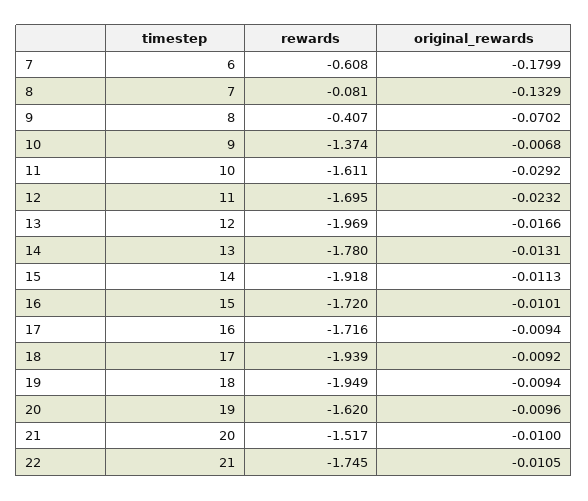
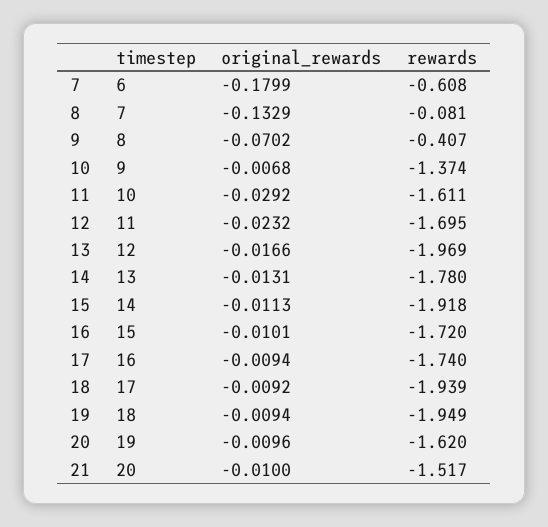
  {
    "timestep": {
      "7": 6,
      "8": 7,
      "9": 8,
      "10": 9,
      "11": 10,
      "12": 11,
      "13": 12,
      "14": 13,
      "15": 14,
      "16": 15,
      "17": 16,
      "18": 17,
      "19": 18,
      "20": 19,
-     "21": 20,
+     "21": 20
-     "22": 21
    },
    "rewards": {
      "7": -0.608,
      "8": -0.081,
      "9": -0.407,
      "10": -1.374,
      "11": -1.611,
      "12": -1.695,
      "13": -1.969,
      "14": -1.78,
      "15": -1.918,
      "16": -1.72,
-     "17": -1.716,
+     "17": -1.74,
      "18": -1.939,
      "19": -1.949,
      "20": -1.62,
-     "21": -1.517,
+     "21": -1.517
-     "22": -1.745
    },
    "original_rewards": {
      "7": -0.1799,
      "8": -0.1329,
      "9": -0.0702,
      "10": -0.0068,
      "11": -0.0292,
      "12": -0.0232,
      "13": -0.0166,
      "14": -0.0131,
      "15": -0.0113,
      "16": -0.0101,
      "17": -0.0094,
      "18": -0.0092,
      "19": -0.0094,
      "20": -0.0096,
-     "21": -0.01,
+     "21": -0.01
-     "22": -0.0105
    }
  }

